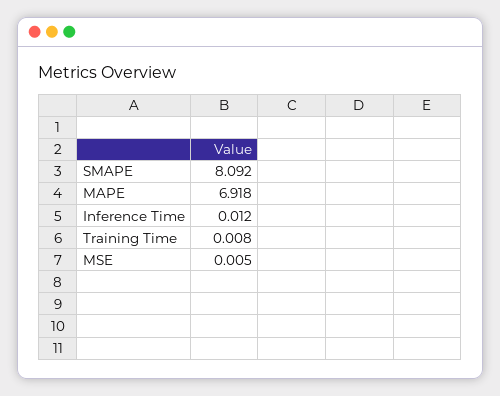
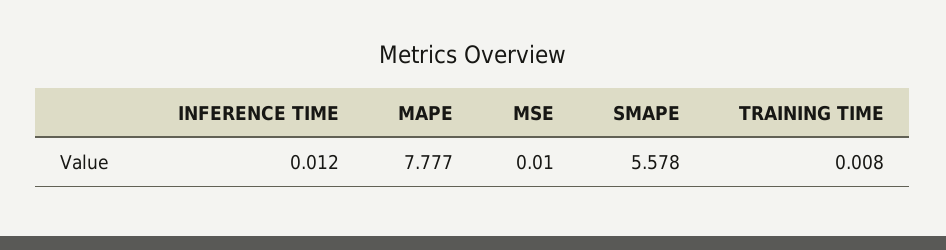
  {
-   "SMAPE": 8.092,
+   "SMAPE": 5.578,
-   "MAPE": 6.918,
+   "MAPE": 7.777,
    "Inference Time": 0.012,
    "Training Time": 0.008,
-   "MSE": 0.005
+   "MSE": 0.01
  }

